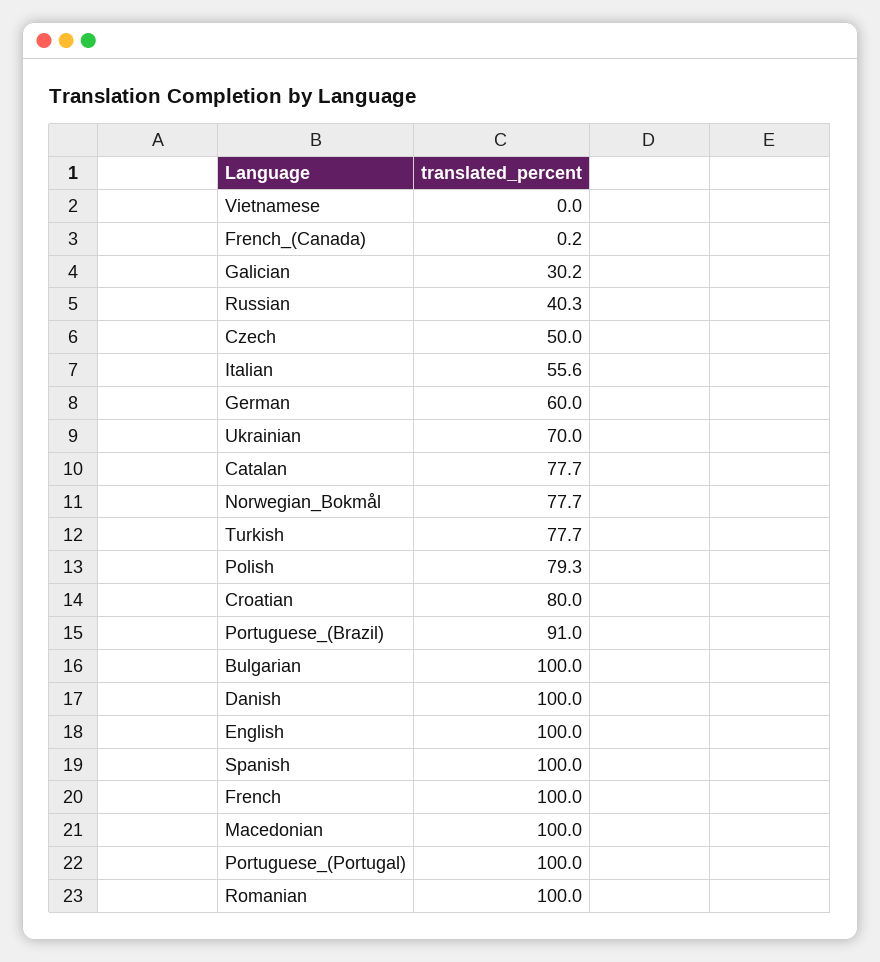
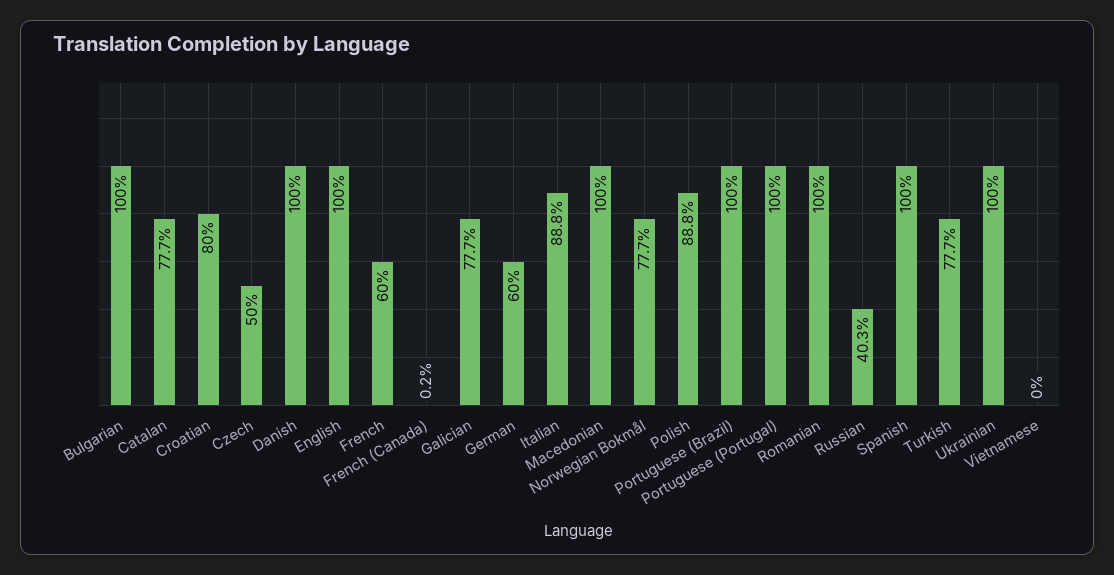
  {
    "Vietnamese": 0,
    "French_(Canada)": 0.2,
-   "Galician": 30.2,
+   "Galician": 77.7,
    "Russian": 40.3,
    "Czech": 50,
-   "Italian": 55.6,
+   "Italian": 88.8,
    "German": 60,
-   "Ukrainian": 70,
+   "Ukrainian": 100,
    "Catalan": 77.7,
    "Norwegian_Bokmål": 77.7,
    "Turkish": 77.7,
-   "Polish": 79.3,
+   "Polish": 88.8,
    "Croatian": 80,
-   "Portuguese_(Brazil)": 91,
+   "Portuguese_(Brazil)": 100,
    "Bulgarian": 100,
    "Danish": 100,
    "English": 100,
    "Spanish": 100,
-   "French": 100,
+   "French": 60,
    "Macedonian": 100,
    "Portuguese_(Portugal)": 100,
    "Romanian": 100
  }

